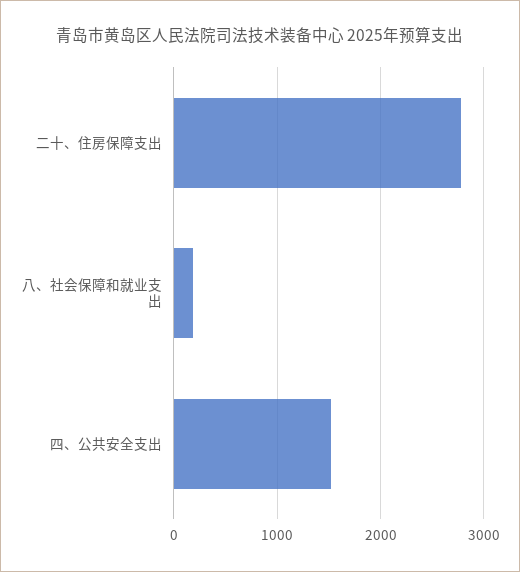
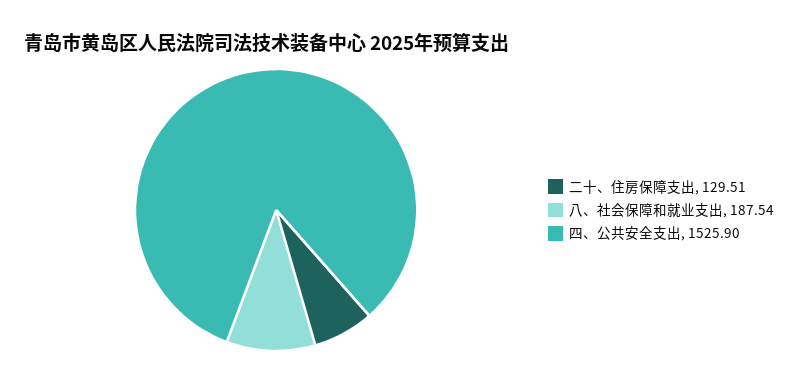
  {
-   "二十、住房保障支出": 2800,
+   "二十、住房保障支出": 129.51,
    "八、社会保障和就业支出": 187.54,
    "四、公共安全支出": 1525.9
  }

